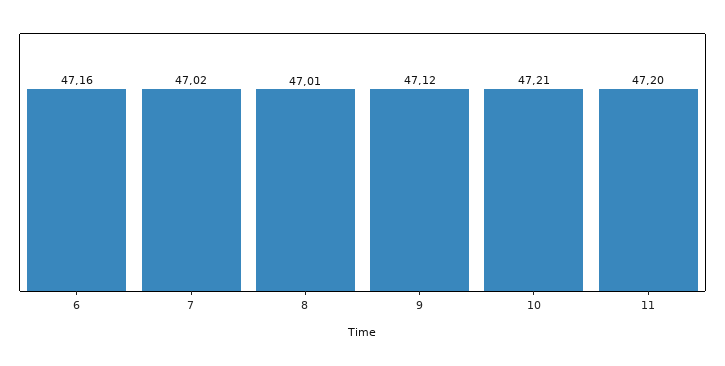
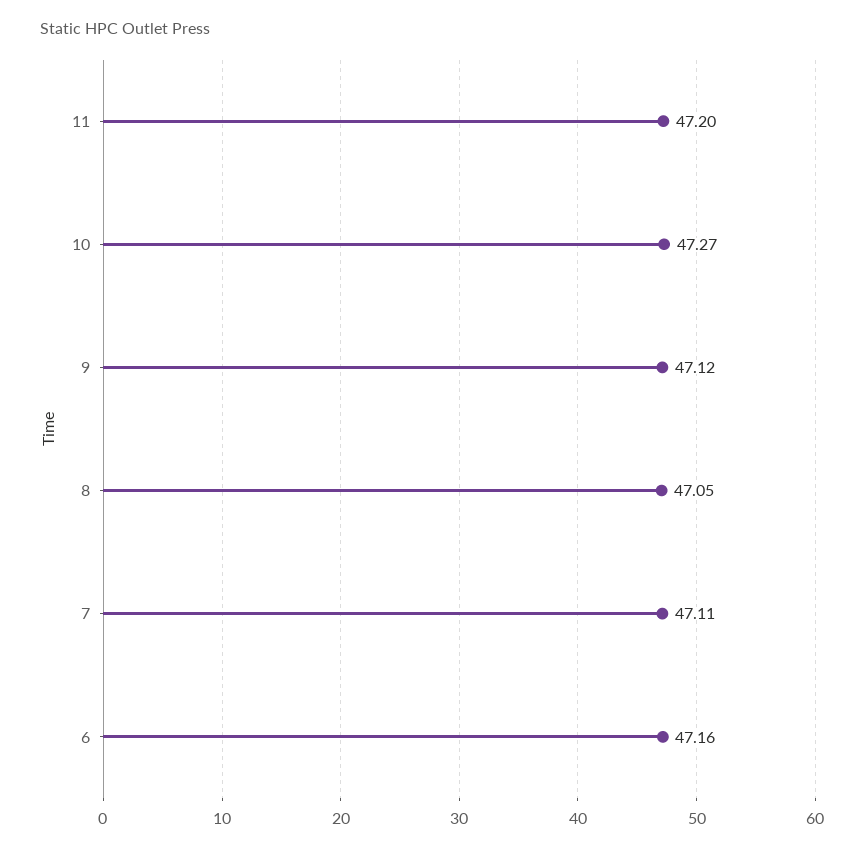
  {
    "6": 47.16,
-   "7": 47.02,
+   "7": 47.11,
-   "8": 47.01,
+   "8": 47.05,
    "9": 47.12,
-   "10": 47.21,
+   "10": 47.27,
    "11": 47.2
  }

